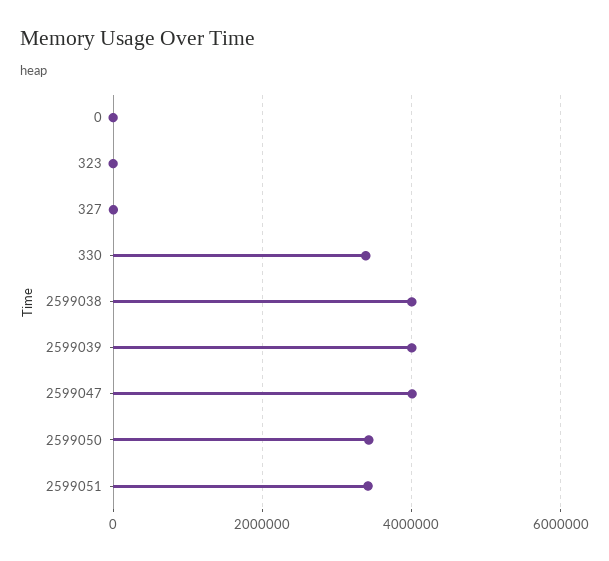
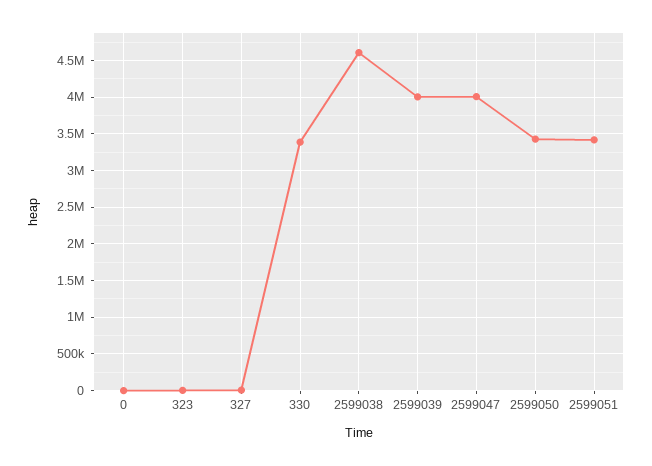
  {
    "0": 0,
    "323": 0,
    "327": 0,
    "330": 3400000,
-   "2599038": 4000000,
+   "2599038": 4600000,
    "2599039": 4000000,
    "2599047": 4000000,
    "2599050": 3400000,
    "2599051": 3400000
  }

